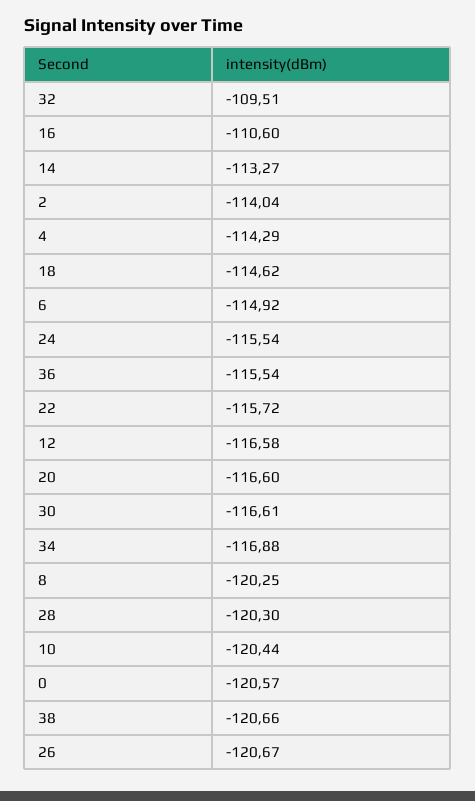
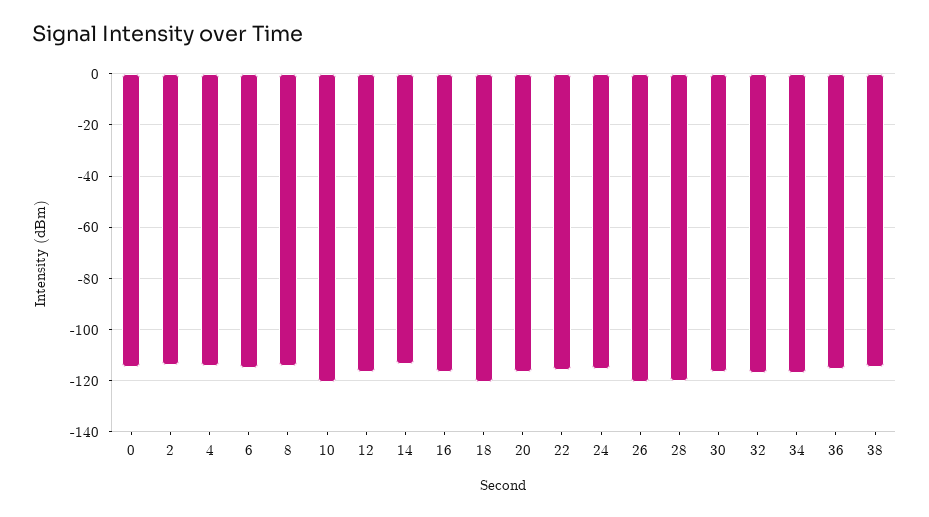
  {
-   "32": -109.51,
+   "32": -117.5,
-   "16": -110.6,
+   "16": -117.5,
    "14": -113.27,
    "2": -114.04,
    "4": -114.29,
-   "18": -114.62,
+   "18": -120,
    "6": -114.92,
    "24": -115.54,
    "36": -115.54,
    "22": -115.72,
    "12": -116.58,
    "20": -116.6,
    "30": -116.61,
    "34": -116.88,
-   "8": -120.25,
+   "8": -115,
    "28": -120.3,
    "10": -120.44,
-   "0": -120.57,
+   "0": -115,
-   "38": -120.66,
+   "38": -115,
    "26": -120.67
  }

